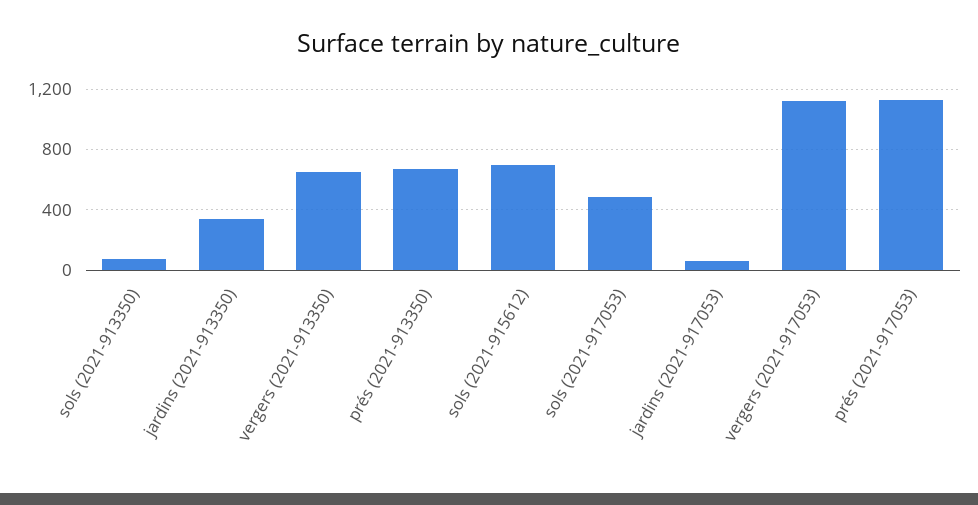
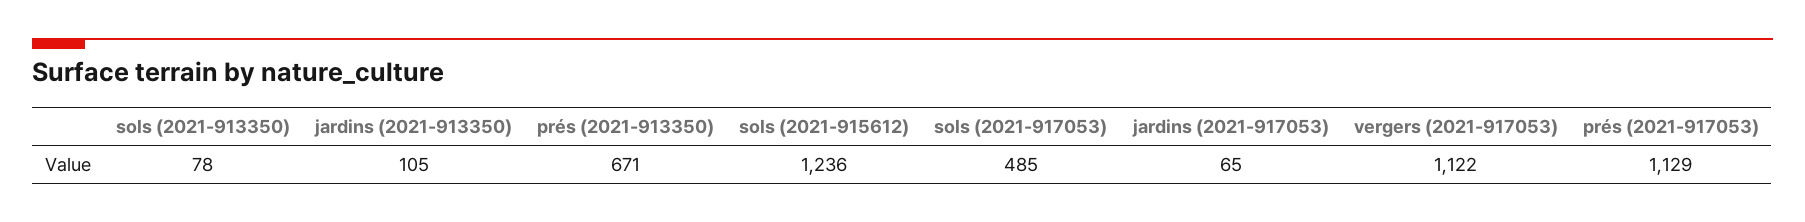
  {
    "sols (2021-913350)": 78,
-   "jardins (2021-913350)": 350,
+   "jardins (2021-913350)": 105,
-   "vergers (2021-913350)": 650,
    "prés (2021-913350)": 671,
-   "sols (2021-915612)": 700,
+   "sols (2021-915612)": 1236,
    "sols (2021-917053)": 485,
    "jardins (2021-917053)": 65,
    "vergers (2021-917053)": 1122,
    "prés (2021-917053)": 1129
  }

